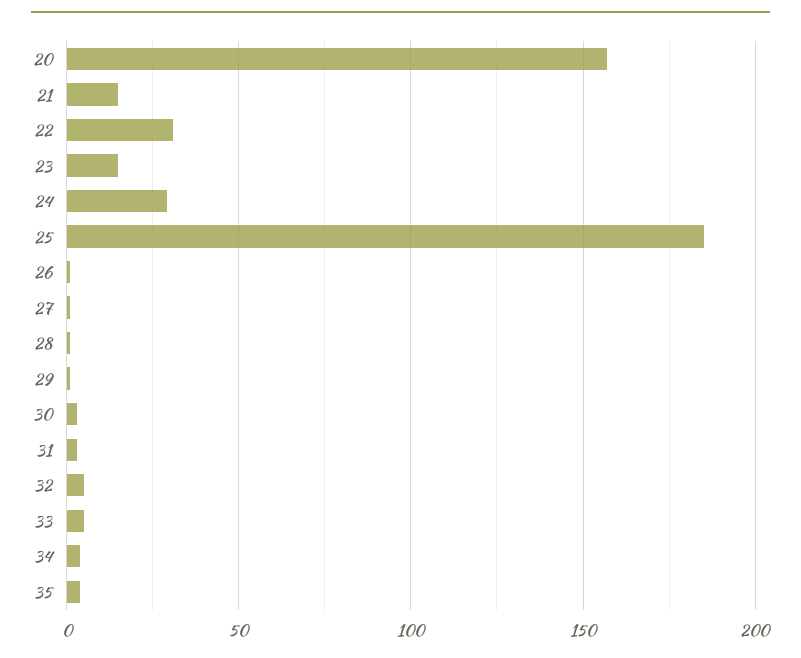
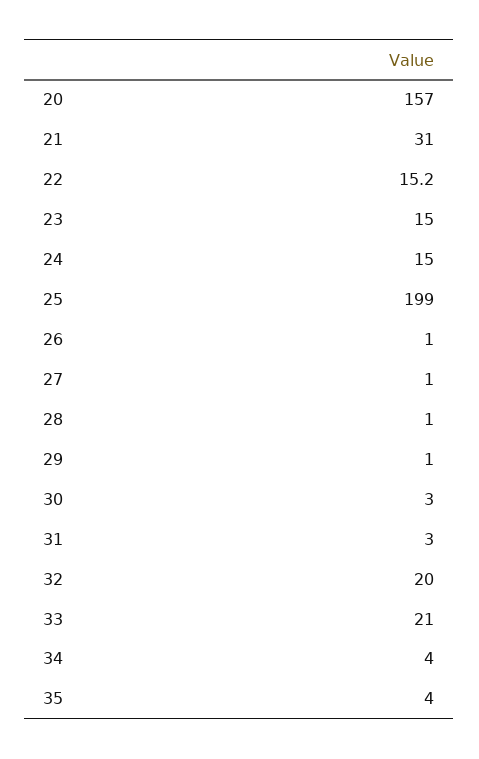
  {
    "20": 157,
-   "21": 15,
+   "21": 31,
-   "22": 30,
+   "22": 15.2,
    "23": 15,
-   "24": 30,
+   "24": 15,
-   "25": 185,
+   "25": 199,
    "26": 1,
    "27": 1,
    "28": 1,
    "29": 1,
    "30": 3,
    "31": 3,
-   "32": 5,
+   "32": 20,
-   "33": 5,
+   "33": 21,
    "34": 4,
    "35": 4
  }

